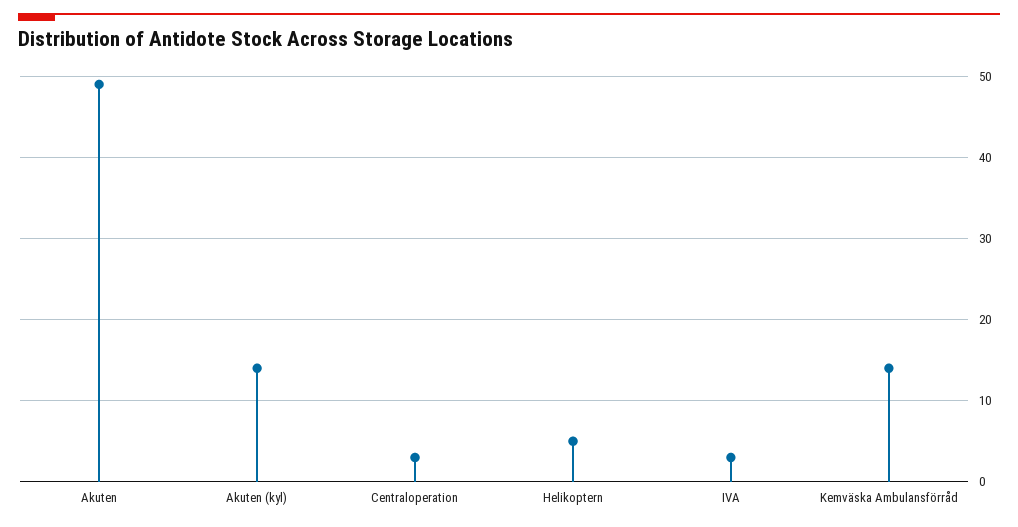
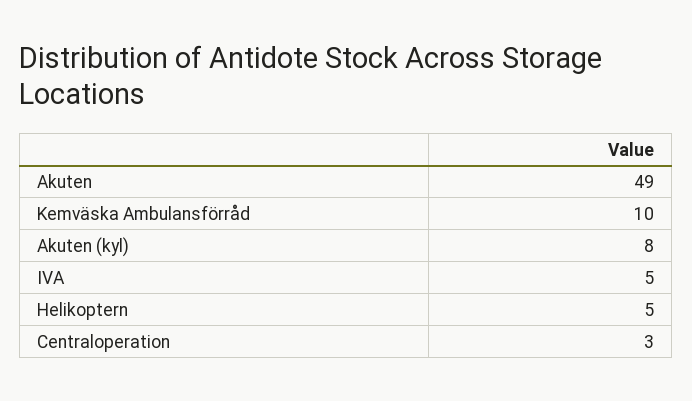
  {
    "Akuten": 49,
-   "Akuten (kyl)": 14,
+   "Akuten (kyl)": 8,
    "Centraloperation": 3,
    "Helikoptern": 5,
-   "IVA": 3,
+   "IVA": 5,
-   "Kemväska Ambulansförråd": 14
+   "Kemväska Ambulansförråd": 10
  }

